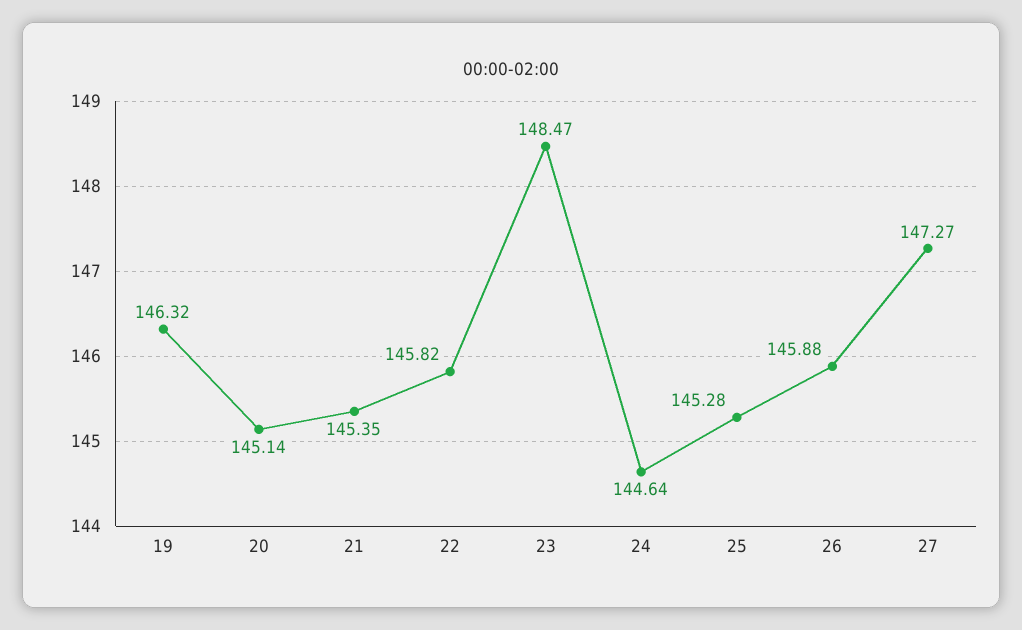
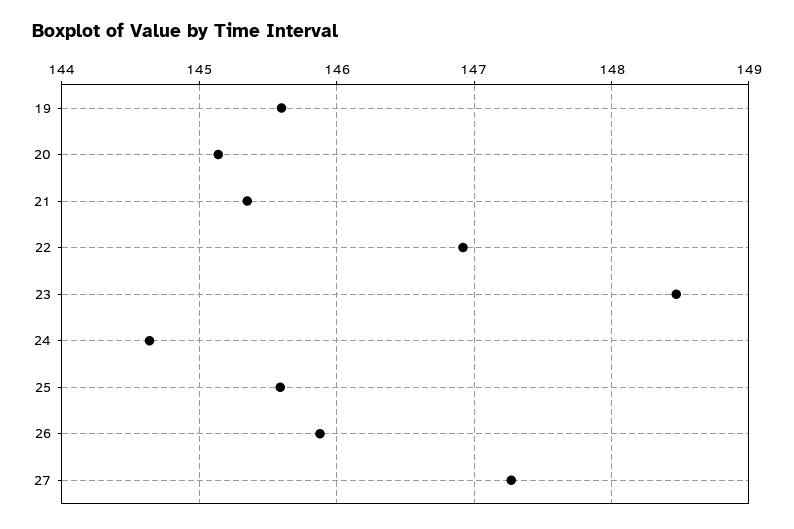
  {
-   "19": 146.32,
+   "19": 145.6,
    "20": 145.14,
    "21": 145.35,
-   "22": 145.82,
+   "22": 146.9,
    "23": 148.47,
    "24": 144.64,
-   "25": 145.28,
+   "25": 145.6,
    "26": 145.88,
    "27": 147.27
  }

